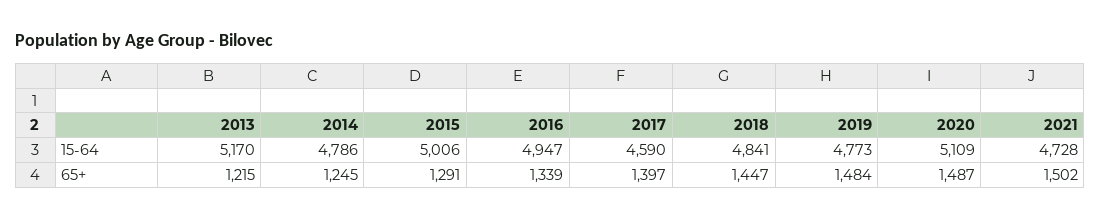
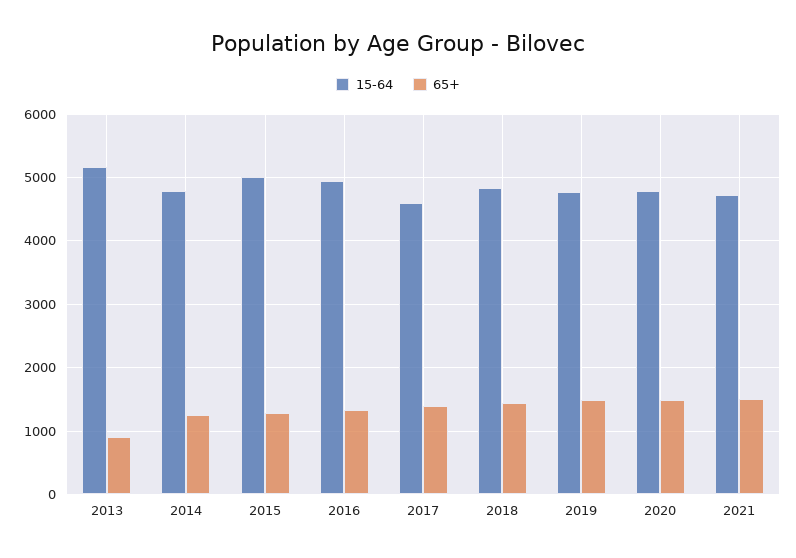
  {
    "15-64": {
      "2013": 5170,
      "2014": 4786,
      "2015": 5006,
      "2016": 4947,
      "2017": 4590,
      "2018": 4841,
      "2019": 4773,
-     "2020": 5109,
+     "2020": 4800,
      "2021": 4728
    },
    "65+": {
-     "2013": 1215,
+     "2013": 900,
      "2014": 1245,
      "2015": 1291,
      "2016": 1339,
      "2017": 1397,
      "2018": 1447,
      "2019": 1484,
      "2020": 1487,
      "2021": 1502
    }
  }

